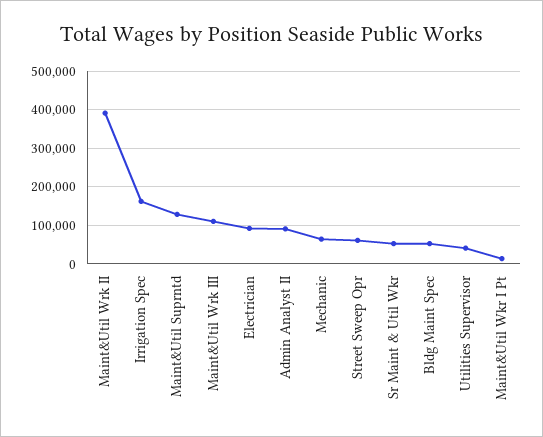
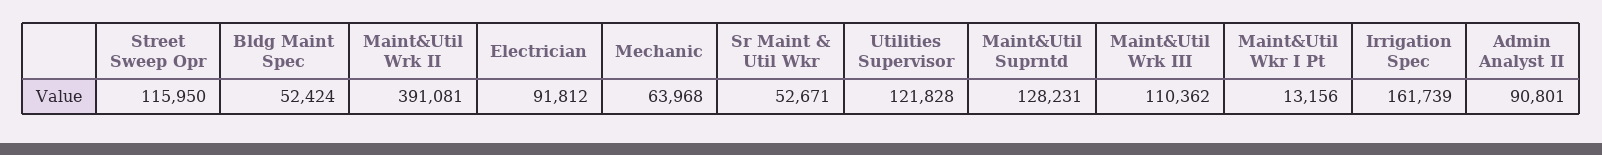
  {
    "Maint&Util Wrk II": 391081,
    "Irrigation Spec": 161739,
    "Maint&Util Suprntd": 128231,
    "Maint&Util Wrk III": 110362,
    "Electrician": 91812,
    "Admin Analyst II": 90801,
    "Mechanic": 63968,
-   "Street Sweep Opr": 60000,
+   "Street Sweep Opr": 115950,
    "Sr Maint & Util Wkr": 52671,
    "Bldg Maint Spec": 52424,
-   "Utilities Supervisor": 40000,
+   "Utilities Supervisor": 121828,
    "Maint&Util Wkr I Pt": 13156
  }

